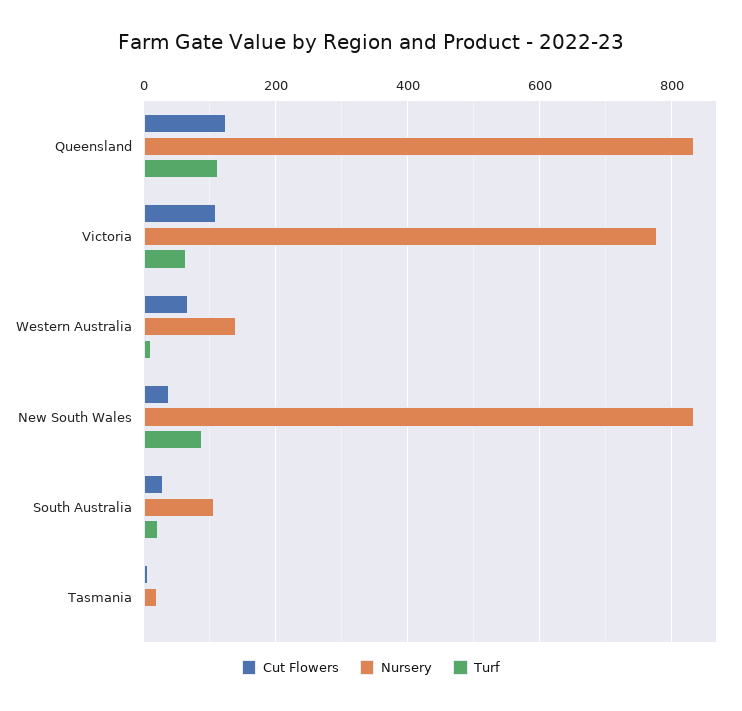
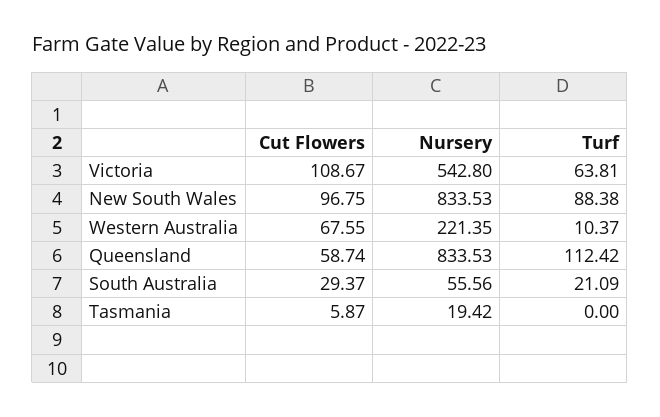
  {
    "Cut Flowers": {
-     "Queensland": 120,
+     "Queensland": 58.74,
      "Victoria": 108.67,
      "Western Australia": 67.55,
-     "New South Wales": 40,
+     "New South Wales": 96.75,
      "South Australia": 29.37,
      "Tasmania": 5.87
    },
    "Nursery": {
      "Queensland": 833.53,
-     "Victoria": 780,
+     "Victoria": 542.8,
-     "Western Australia": 140,
+     "Western Australia": 221.35,
      "New South Wales": 833.53,
-     "South Australia": 100,
+     "South Australia": 55.56,
      "Tasmania": 19.42
    },
    "Turf": {
      "Queensland": 112.42,
      "Victoria": 63.81,
      "Western Australia": 10.37,
      "New South Wales": 88.38,
      "South Australia": 21.09,
      "Tasmania": 0
    }
  }

